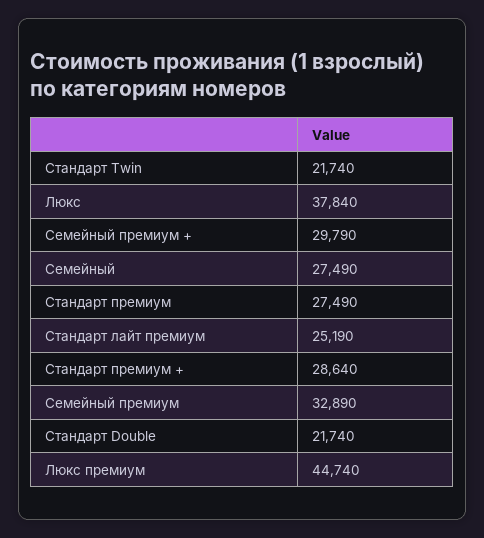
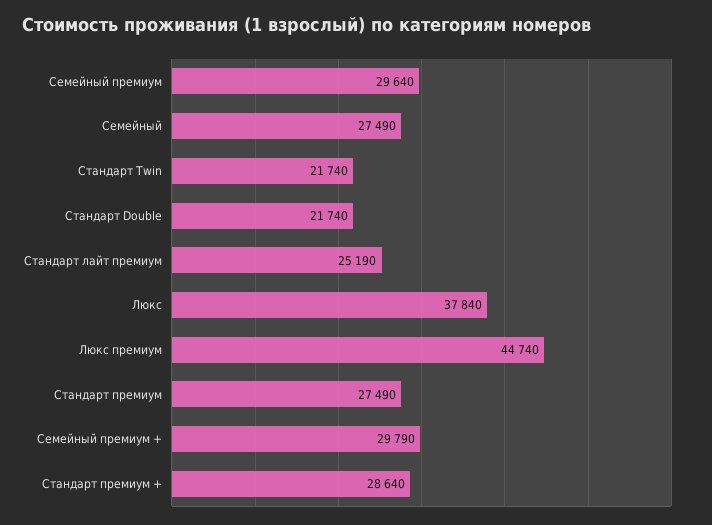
  {
    "Стандарт Twin": 21740,
    "Люкс": 37840,
    "Cемейный премиум +": 29790,
    "Cемейный": 27490,
    "Стандарт премиум": 27490,
    "Стандарт лайт премиум": 25190,
    "Стандарт премиум +": 28640,
-   "Cемейный премиум": 32890,
+   "Cемейный премиум": 29640,
    "Стандарт Double": 21740,
    "Люкс премиум": 44740
  }

